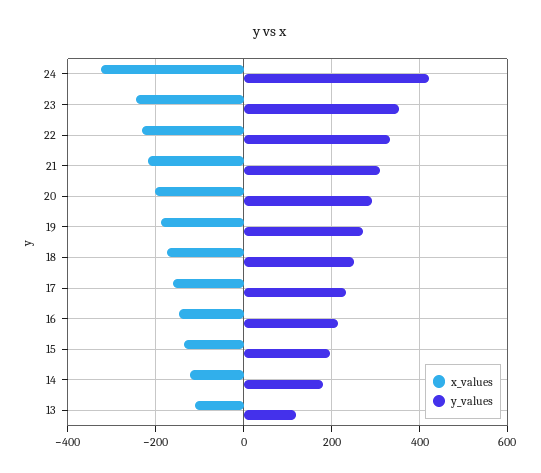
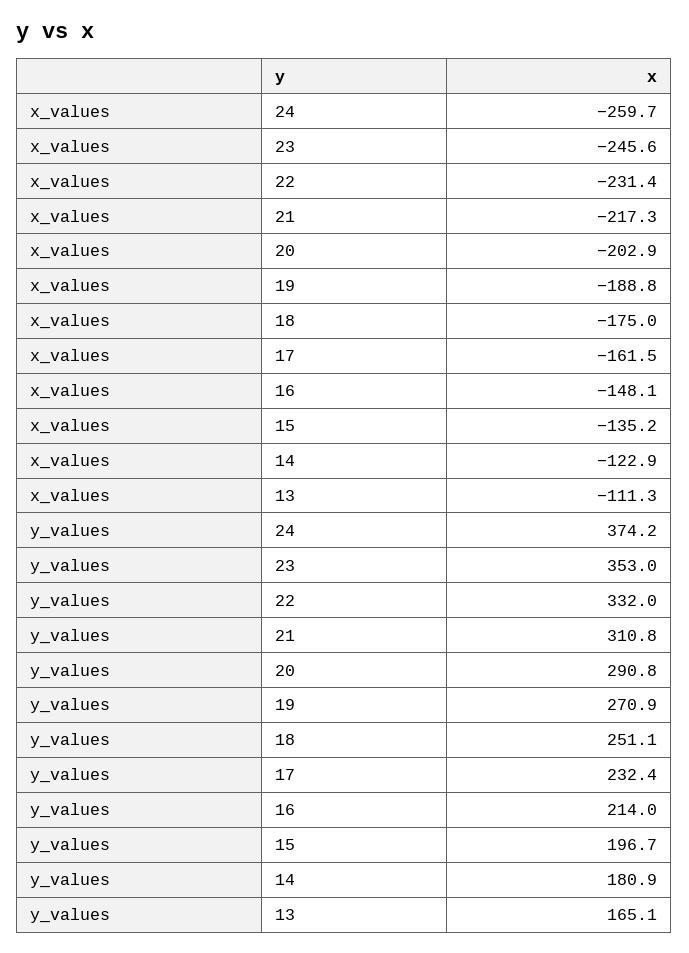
  {
    "x_values": {
-     "24": -320,
+     "24": -259.7,
      "23": -245.6,
      "22": -231.4,
      "21": -217.3,
      "20": -202.9,
      "19": -188.8,
      "18": -175,
      "17": -161.5,
      "16": -148.1,
      "15": -135.2,
      "14": -122.9,
      "13": -111.3
    },
    "y_values": {
-     "24": 420,
+     "24": 374.2,
      "23": 353,
      "22": 332,
      "21": 310.8,
      "20": 290.8,
      "19": 270.9,
      "18": 251.1,
      "17": 232.4,
      "16": 214,
      "15": 196.7,
      "14": 180.9,
-     "13": 120
+     "13": 165.1
    }
  }

